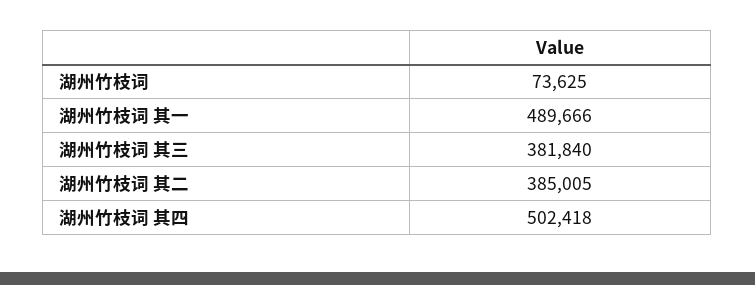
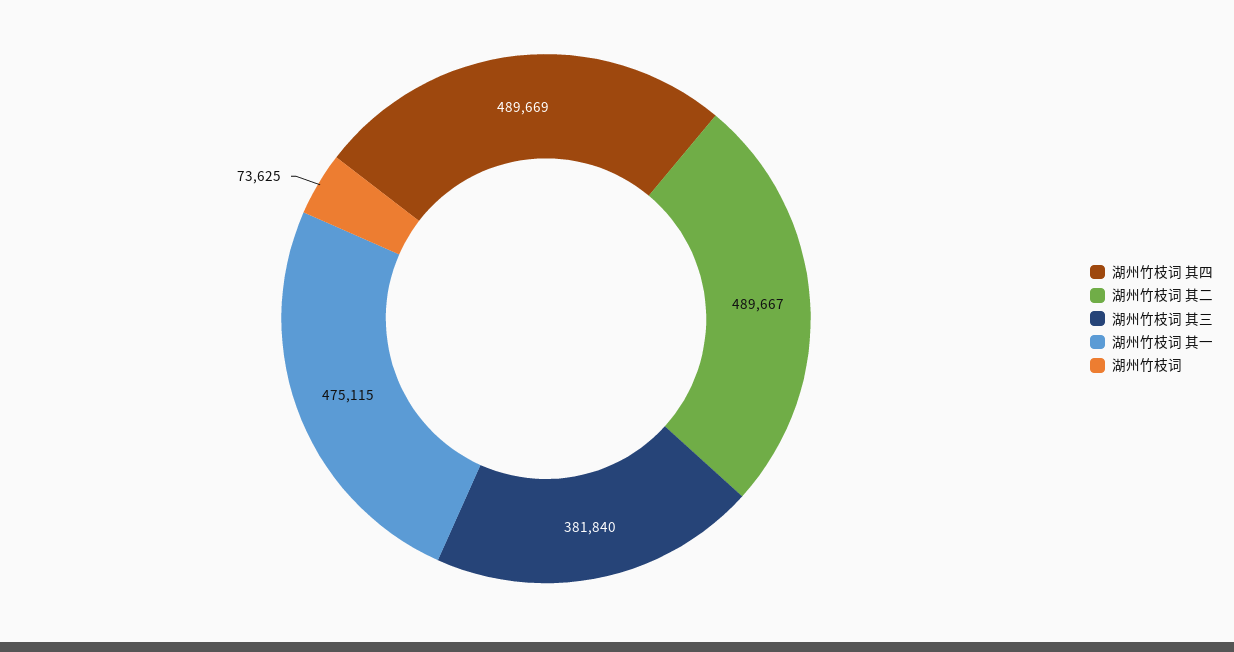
  {
    "湖州竹枝词": 73625,
-   "湖州竹枝词 其一": 489666,
+   "湖州竹枝词 其一": 475115,
    "湖州竹枝词 其三": 381840,
-   "湖州竹枝词 其二": 385005,
+   "湖州竹枝词 其二": 489667,
-   "湖州竹枝词 其四": 502418
+   "湖州竹枝词 其四": 489669
  }

